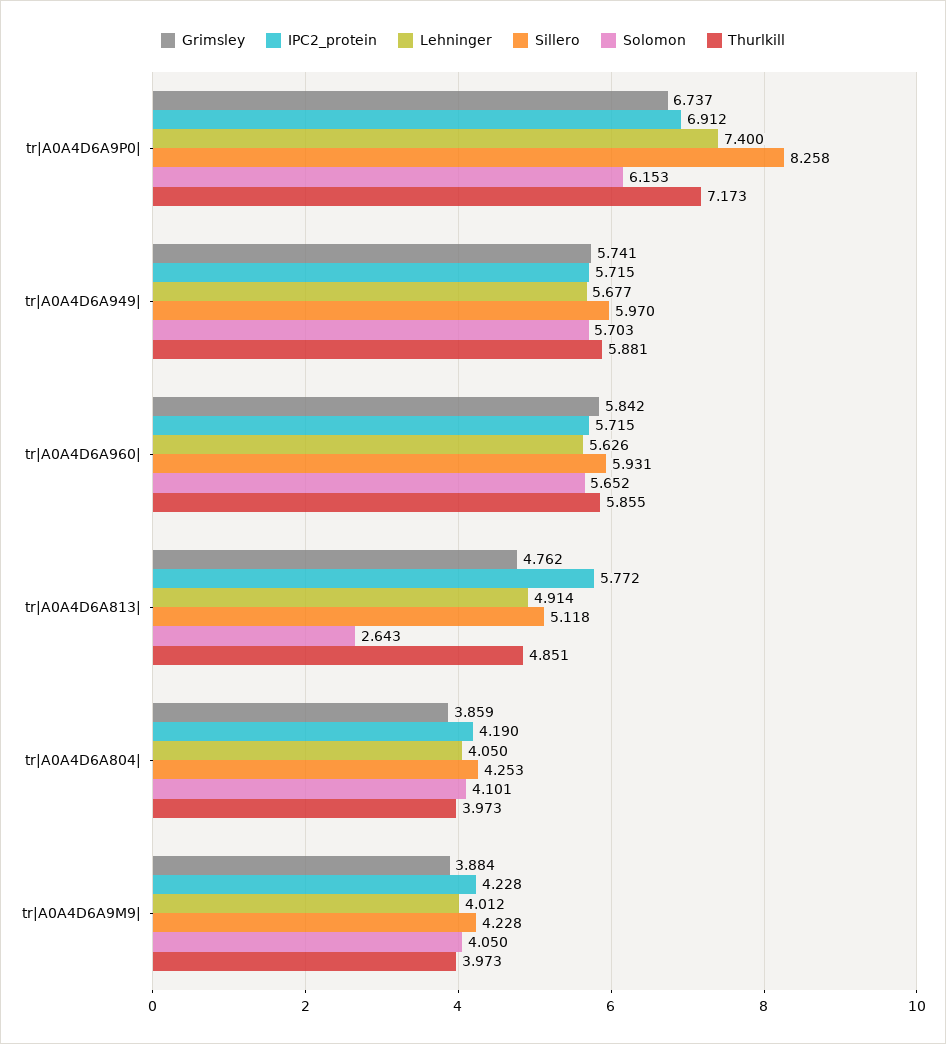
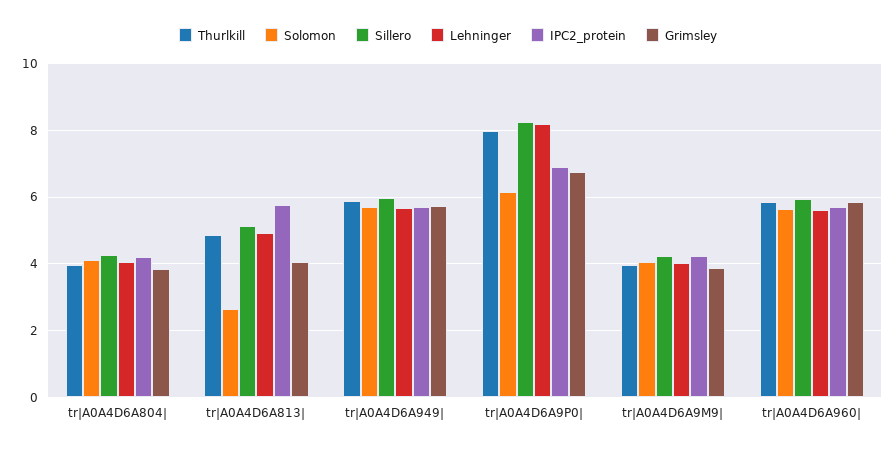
  {
    "Grimsley": {
      "tr|A0A4D6A9P0|": 6.737,
      "tr|A0A4D6A949|": 5.741,
      "tr|A0A4D6A960|": 5.842,
-     "tr|A0A4D6A813|": 4.762,
+     "tr|A0A4D6A813|": 4,
      "tr|A0A4D6A804|": 3.859,
      "tr|A0A4D6A9M9|": 3.884
    },
    "IPC2_protein": {
      "tr|A0A4D6A9P0|": 6.912,
      "tr|A0A4D6A949|": 5.715,
      "tr|A0A4D6A960|": 5.715,
      "tr|A0A4D6A813|": 5.772,
      "tr|A0A4D6A804|": 4.19,
      "tr|A0A4D6A9M9|": 4.228
    },
    "Lehninger": {
-     "tr|A0A4D6A9P0|": 7.4,
+     "tr|A0A4D6A9P0|": 8.2,
      "tr|A0A4D6A949|": 5.677,
      "tr|A0A4D6A960|": 5.626,
      "tr|A0A4D6A813|": 4.914,
      "tr|A0A4D6A804|": 4.05,
      "tr|A0A4D6A9M9|": 4.012
    },
    "Sillero": {
      "tr|A0A4D6A9P0|": 8.258,
      "tr|A0A4D6A949|": 5.97,
      "tr|A0A4D6A960|": 5.931,
      "tr|A0A4D6A813|": 5.118,
      "tr|A0A4D6A804|": 4.253,
      "tr|A0A4D6A9M9|": 4.228
    },
    "Solomon": {
      "tr|A0A4D6A9P0|": 6.153,
      "tr|A0A4D6A949|": 5.703,
      "tr|A0A4D6A960|": 5.652,
      "tr|A0A4D6A813|": 2.643,
      "tr|A0A4D6A804|": 4.101,
      "tr|A0A4D6A9M9|": 4.05
    },
    "Thurlkill": {
-     "tr|A0A4D6A9P0|": 7.173,
+     "tr|A0A4D6A9P0|": 8,
      "tr|A0A4D6A949|": 5.881,
      "tr|A0A4D6A960|": 5.855,
      "tr|A0A4D6A813|": 4.851,
      "tr|A0A4D6A804|": 3.973,
      "tr|A0A4D6A9M9|": 3.973
    }
  }

